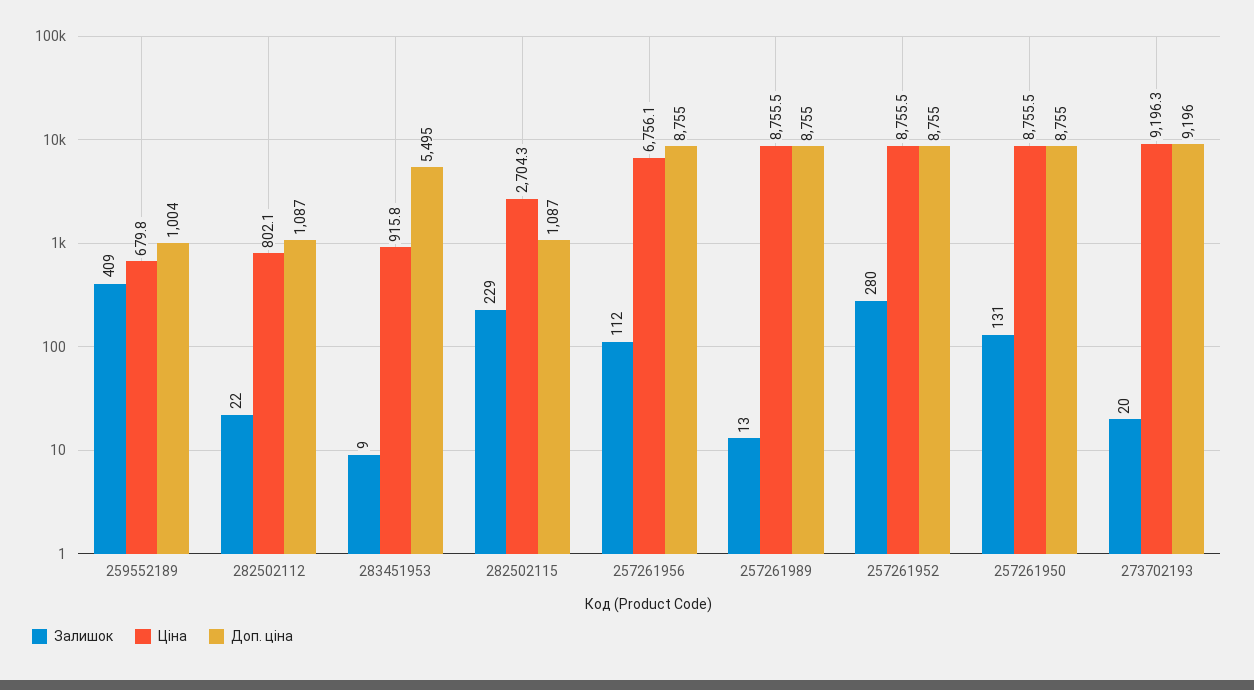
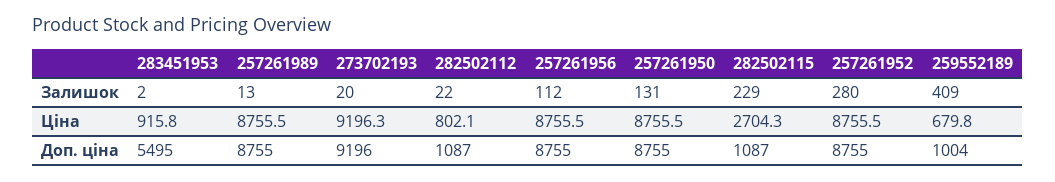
  {
    "Залишок": {
      "259552189": 409,
      "282502112": 22,
-     "283451953": 9,
+     "283451953": 2,
      "282502115": 229,
      "257261956": 112,
      "257261989": 13,
      "257261952": 280,
      "257261950": 131,
      "273702193": 20
    },
    "Ціна": {
      "259552189": 679.8,
      "282502112": 802.1,
      "283451953": 915.8,
      "282502115": 2704.3,
-     "257261956": 6756.1,
+     "257261956": 8755.5,
      "257261989": 8755.5,
      "257261952": 8755.5,
      "257261950": 8755.5,
      "273702193": 9196.3
    },
    "Доп. ціна": {
      "259552189": 1004,
      "282502112": 1087,
      "283451953": 5495,
      "282502115": 1087,
      "257261956": 8755,
      "257261989": 8755,
      "257261952": 8755,
      "257261950": 8755,
      "273702193": 9196
    }
  }

